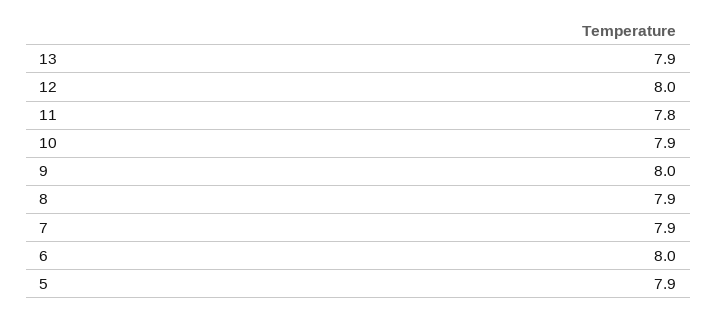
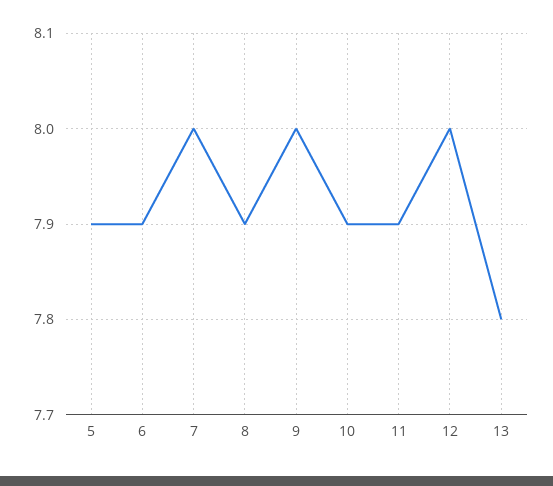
  {
-   "13": 7.9,
+   "13": 7.8,
    "12": 8,
-   "11": 7.8,
+   "11": 7.9,
    "10": 7.9,
    "9": 8,
    "8": 7.9,
-   "7": 7.9,
+   "7": 8,
-   "6": 8,
+   "6": 7.9,
    "5": 7.9
  }

